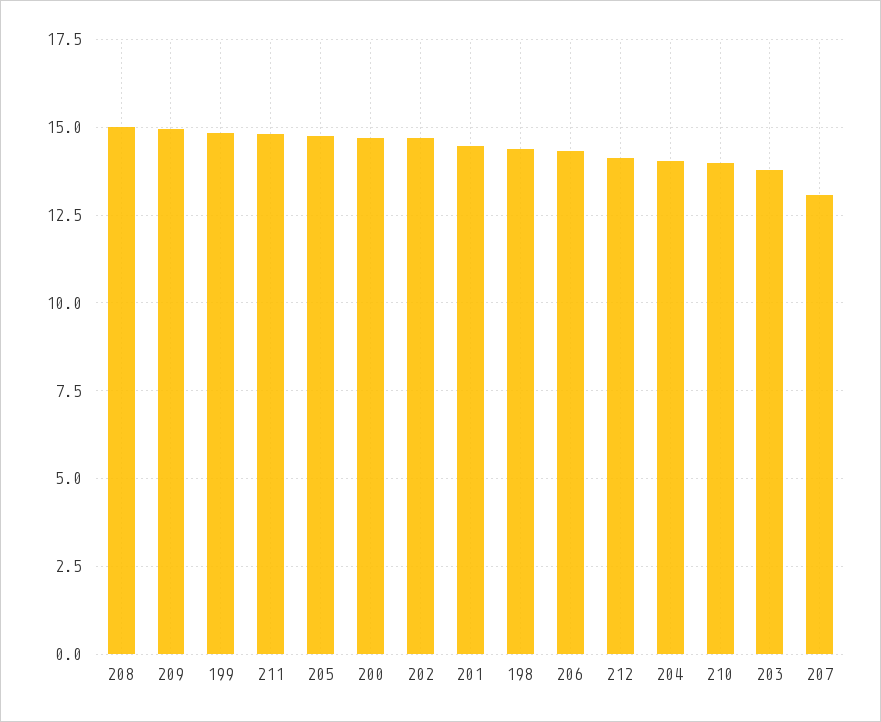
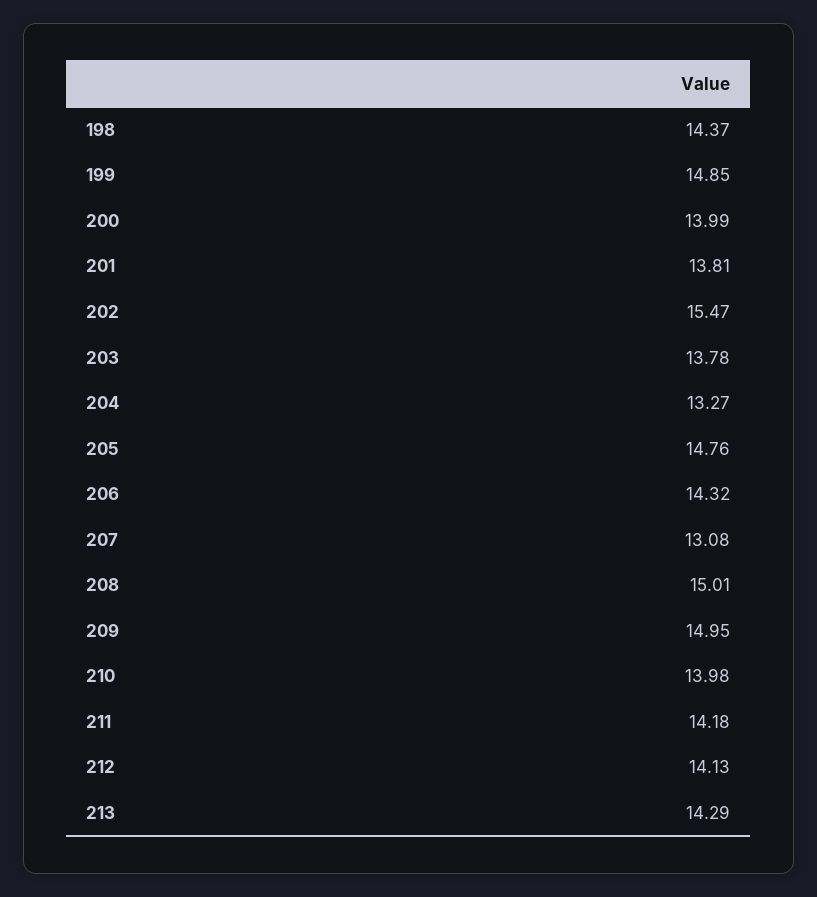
  {
    "208": 15.01,
    "209": 14.95,
    "199": 14.85,
-   "211": 14.75,
+   "211": 14.18,
    "205": 14.76,
-   "200": 14.75,
+   "200": 13.99,
-   "202": 14.75,
+   "202": 15.47,
-   "201": 14.5,
+   "201": 13.81,
    "198": 14.37,
    "206": 14.32,
    "212": 14.13,
-   "204": 14,
+   "204": 13.27,
    "210": 13.98,
    "203": 13.78,
-   "207": 13.08
+   "207": 13.08,
+   "213": 14.29
  }

